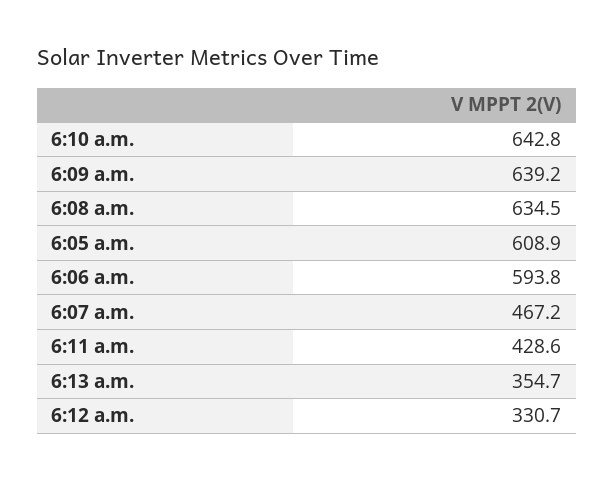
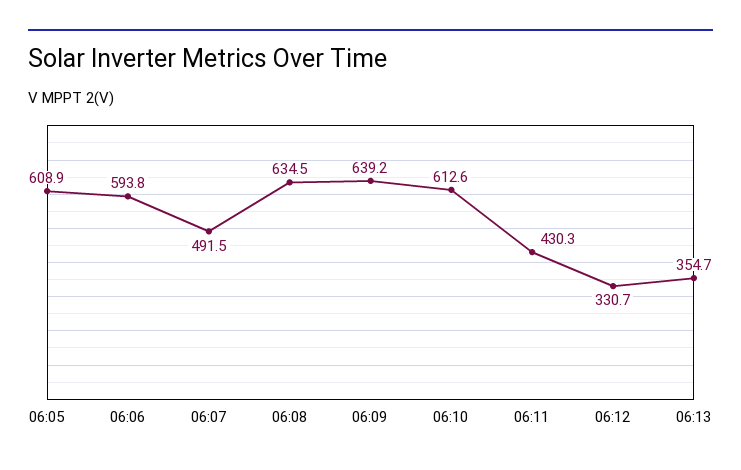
  {
-   "6:10 a.m.": 642.8,
+   "6:10 a.m.": 612.6,
    "6:09 a.m.": 639.2,
    "6:08 a.m.": 634.5,
    "6:05 a.m.": 608.9,
    "6:06 a.m.": 593.8,
-   "6:07 a.m.": 467.2,
+   "6:07 a.m.": 491.5,
-   "6:11 a.m.": 428.6,
+   "6:11 a.m.": 430.3,
    "6:13 a.m.": 354.7,
    "6:12 a.m.": 330.7
  }

